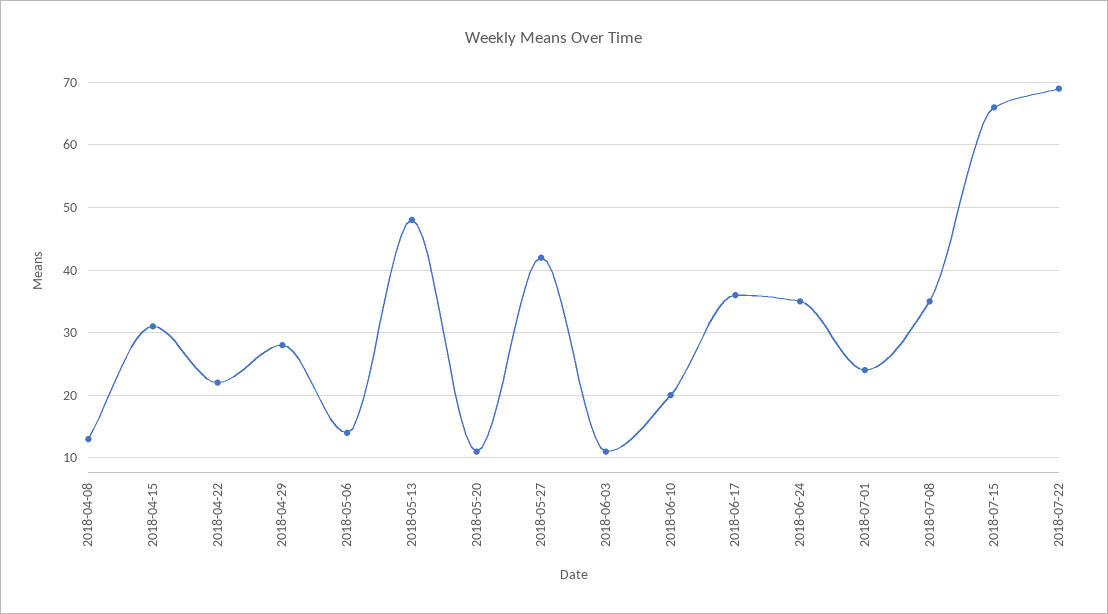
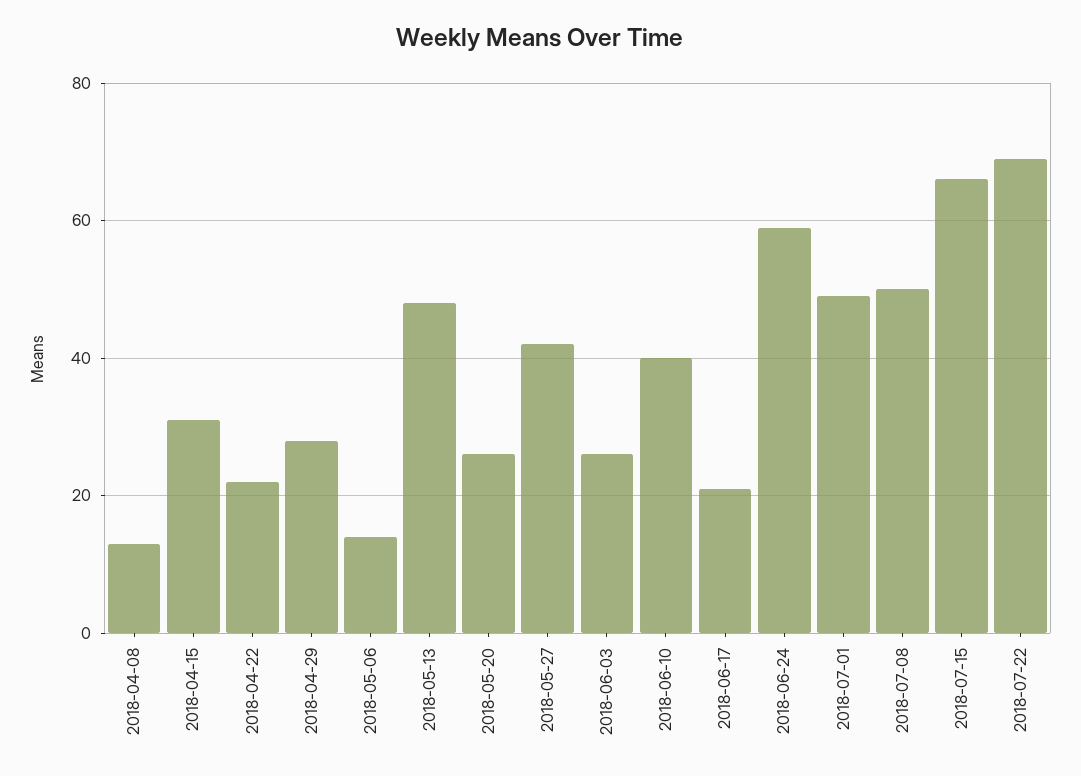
  {
    "2018-04-08": 13,
    "2018-04-15": 31,
    "2018-04-22": 22,
    "2018-04-29": 28,
    "2018-05-06": 14,
    "2018-05-13": 48,
-   "2018-05-20": 11,
+   "2018-05-20": 25,
    "2018-05-27": 42,
-   "2018-06-03": 11,
+   "2018-06-03": 25,
-   "2018-06-10": 20,
+   "2018-06-10": 40,
-   "2018-06-17": 36,
+   "2018-06-17": 20,
-   "2018-06-24": 35,
+   "2018-06-24": 60,
-   "2018-07-01": 24,
+   "2018-07-01": 50,
-   "2018-07-08": 35,
+   "2018-07-08": 50,
    "2018-07-15": 66,
    "2018-07-22": 69
  }

